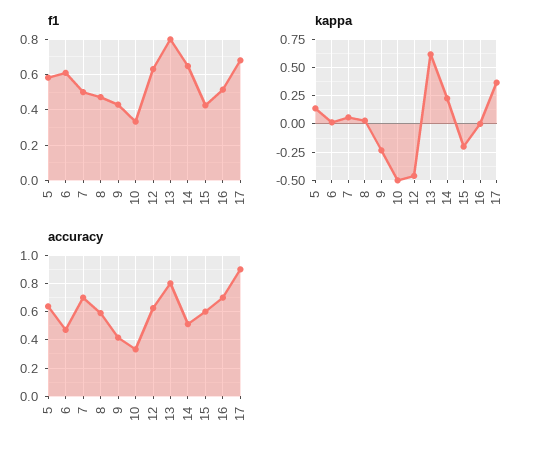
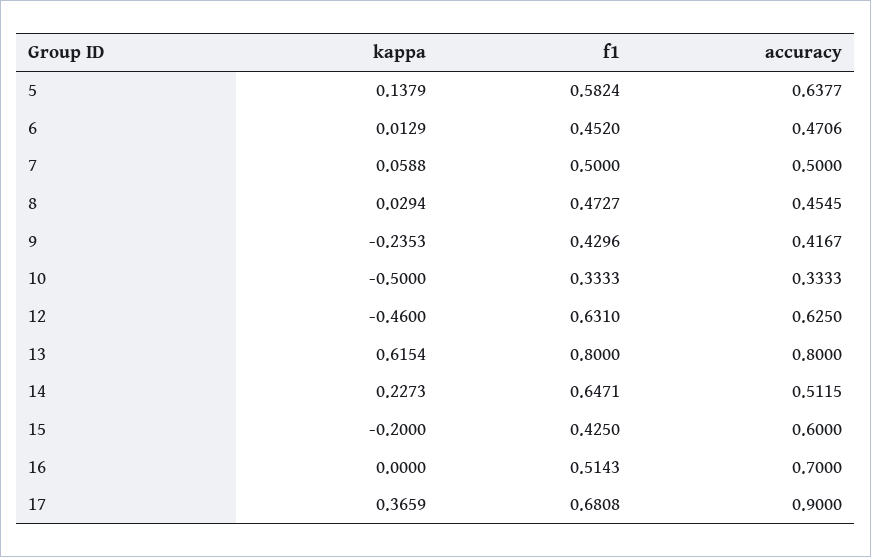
  {
    "f1": {
      "5": 0.5824,
-     "6": 0.6,
+     "6": 0.452,
      "7": 0.5,
      "8": 0.4727,
      "9": 0.4296,
      "10": 0.3333,
      "12": 0.631,
      "13": 0.8,
      "14": 0.6471,
      "15": 0.425,
      "16": 0.5143,
      "17": 0.6808
    },
    "kappa": {
      "5": 0.1379,
      "6": 0.0129,
      "7": 0.0588,
      "8": 0.0294,
      "9": -0.2353,
      "10": -0.5,
      "12": -0.46,
      "13": 0.6154,
      "14": 0.2273,
      "15": -0.2,
      "16": 0,
      "17": 0.3659
    },
    "accuracy": {
      "5": 0.6377,
      "6": 0.4706,
-     "7": 0.7,
+     "7": 0.5,
-     "8": 0.6,
+     "8": 0.4545,
      "9": 0.4167,
      "10": 0.3333,
      "12": 0.625,
      "13": 0.8,
      "14": 0.5115,
      "15": 0.6,
      "16": 0.7,
      "17": 0.9
    }
  }

